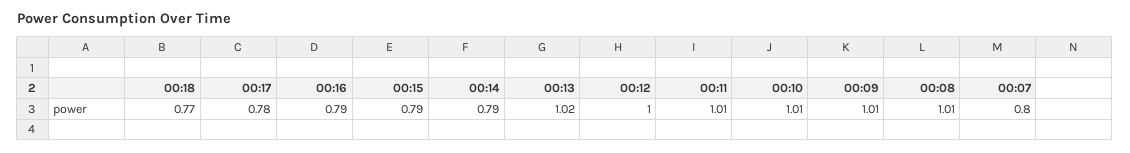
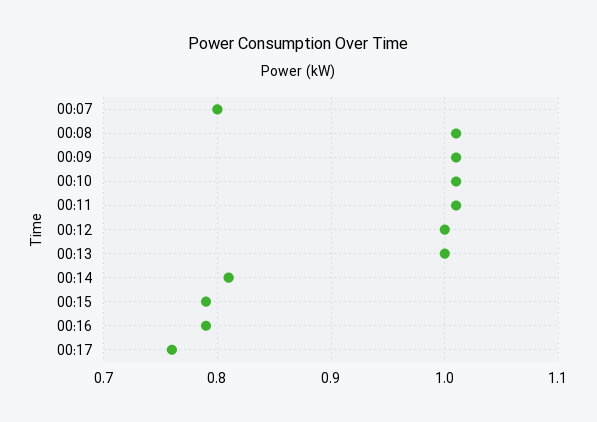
  {
-   "00:18": 0.77,
-   "00:17": 0.78,
+   "00:17": 0.76,
    "00:16": 0.79,
    "00:15": 0.79,
-   "00:14": 0.79,
+   "00:14": 0.81,
-   "00:13": 1.02,
+   "00:13": 1,
    "00:12": 1,
    "00:11": 1.01,
    "00:10": 1.01,
    "00:09": 1.01,
    "00:08": 1.01,
    "00:07": 0.8
  }

